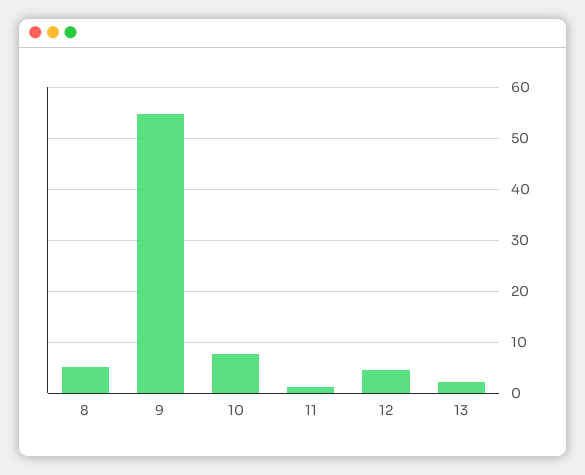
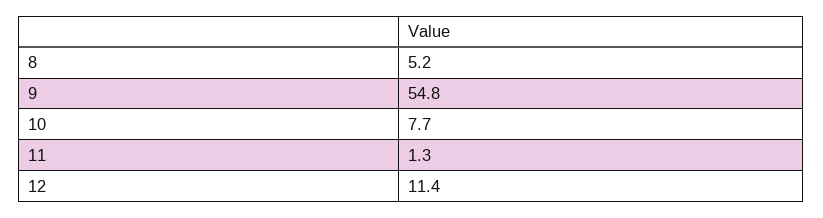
  {
    "8": 5.2,
    "9": 54.8,
    "10": 7.7,
    "11": 1.3,
-   "12": 4,
+   "12": 11.4
-   "13": 2
  }

